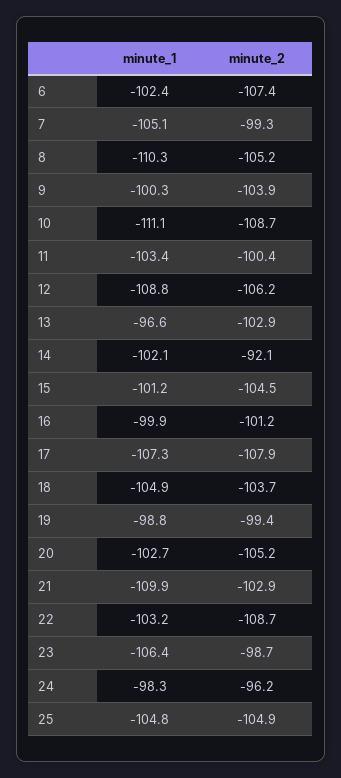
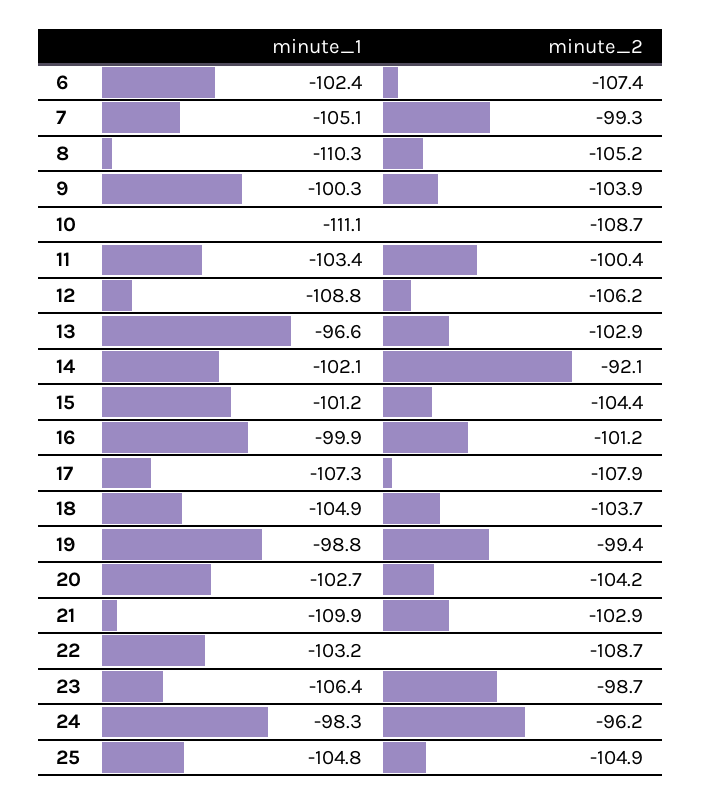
  {
    "minute_1": {
      "6": -102.4,
      "7": -105.1,
      "8": -110.3,
      "9": -100.3,
      "10": -111.1,
      "11": -103.4,
      "12": -108.8,
      "13": -96.6,
      "14": -102.1,
      "15": -101.2,
      "16": -99.9,
      "17": -107.3,
      "18": -104.9,
      "19": -98.8,
      "20": -102.7,
      "21": -109.9,
      "22": -103.2,
      "23": -106.4,
      "24": -98.3,
      "25": -104.8
    },
    "minute_2": {
      "6": -107.4,
      "7": -99.3,
      "8": -105.2,
      "9": -103.9,
      "10": -108.7,
      "11": -100.4,
      "12": -106.2,
      "13": -102.9,
      "14": -92.1,
-     "15": -104.5,
+     "15": -104.4,
      "16": -101.2,
      "17": -107.9,
      "18": -103.7,
      "19": -99.4,
-     "20": -105.2,
+     "20": -104.2,
      "21": -102.9,
      "22": -108.7,
      "23": -98.7,
      "24": -96.2,
      "25": -104.9
    }
  }

